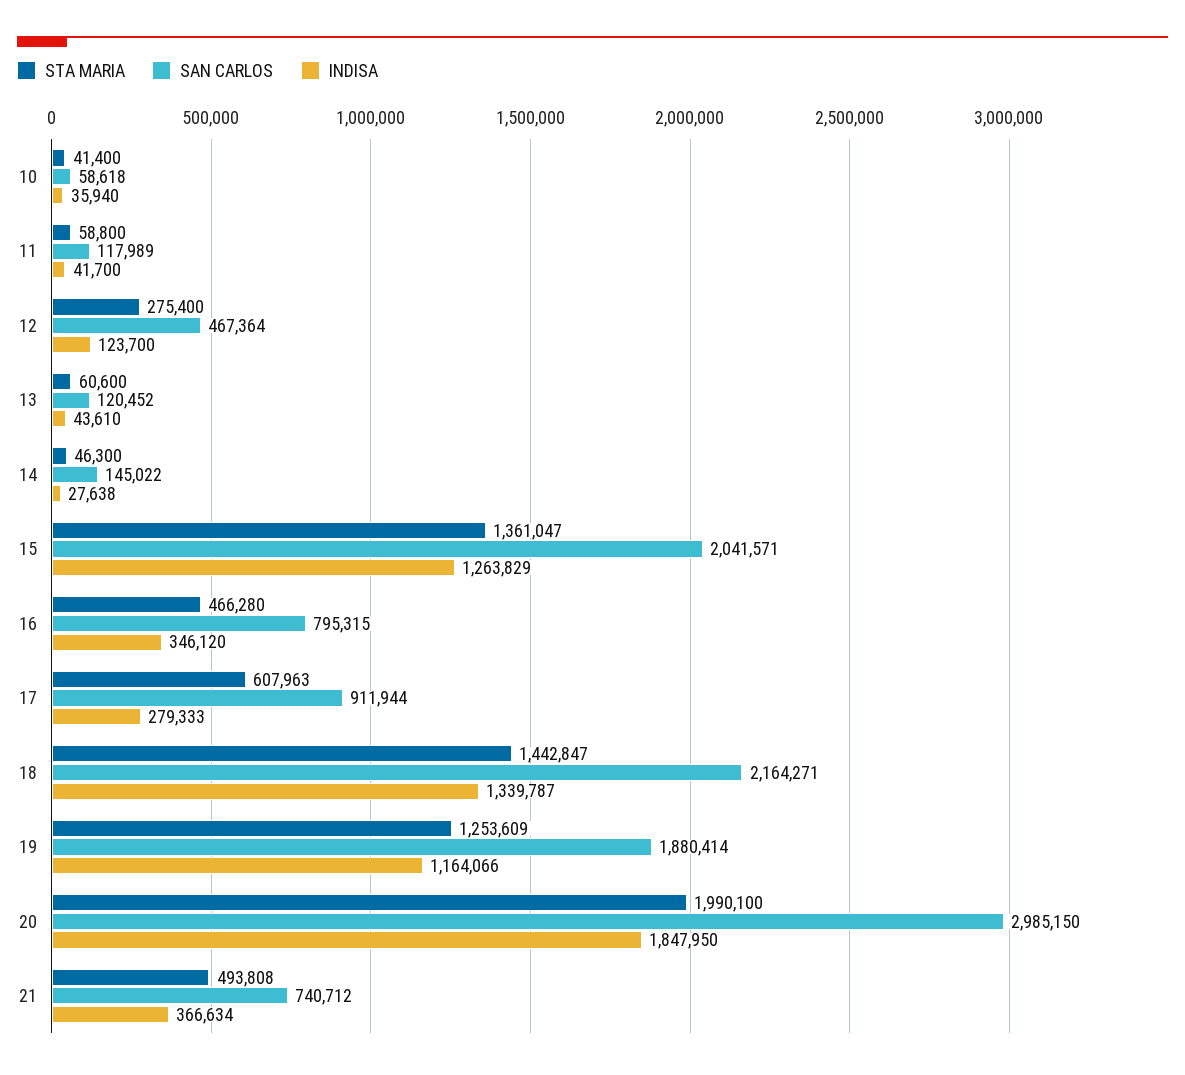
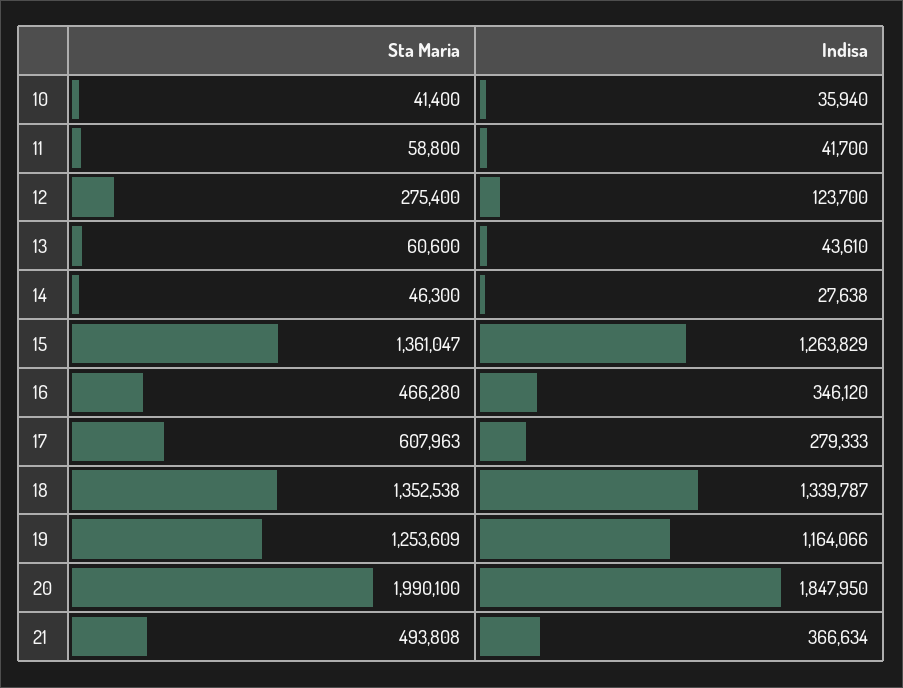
  {
    "STA MARIA": {
      "10": 41400,
      "11": 58800,
      "12": 275400,
      "13": 60600,
      "14": 46300,
      "15": 1361047,
      "16": 466280,
      "17": 607963,
-     "18": 1442847,
+     "18": 1352538,
      "19": 1253609,
      "20": 1990100,
      "21": 493808
    },
-   "SAN CARLOS": {
-     "10": 58618,
-     "11": 117989,
-     "12": 467364,
-     "13": 120452,
-     "14": 145022,
-     "15": 2041571,
-     "16": 795315,
-     "17": 911944,
-     "18": 2164271,
-     "19": 1880414,
-     "20": 2985150,
-     "21": 740712
-   },
    "INDISA": {
      "10": 35940,
      "11": 41700,
      "12": 123700,
      "13": 43610,
      "14": 27638,
      "15": 1263829,
      "16": 346120,
      "17": 279333,
      "18": 1339787,
      "19": 1164066,
      "20": 1847950,
      "21": 366634
    }
  }

